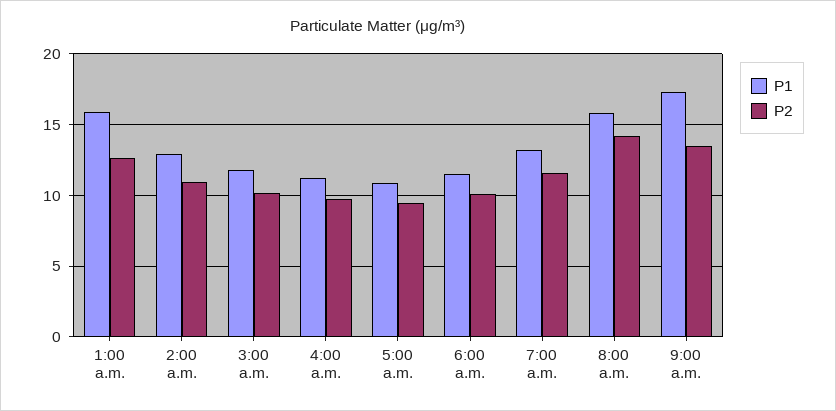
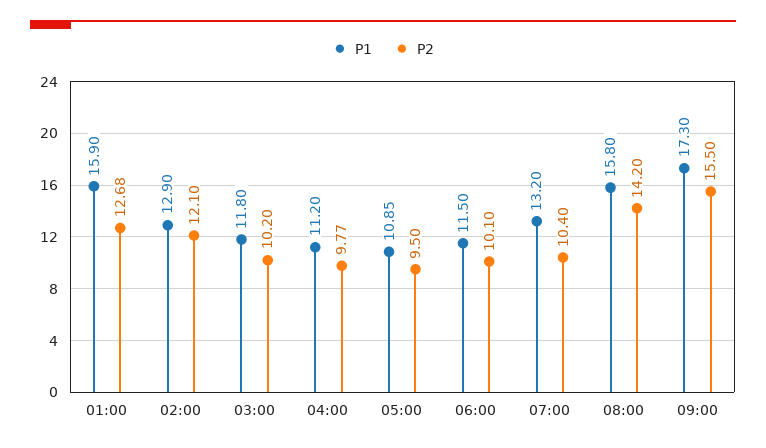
  {
    "P1": {
      "1:00 a.m.": 15.9,
      "2:00 a.m.": 12.9,
      "3:00 a.m.": 11.8,
      "4:00 a.m.": 11.2,
      "5:00 a.m.": 10.85,
      "6:00 a.m.": 11.5,
      "7:00 a.m.": 13.2,
      "8:00 a.m.": 15.8,
      "9:00 a.m.": 17.3
    },
    "P2": {
      "1:00 a.m.": 12.68,
-     "2:00 a.m.": 11,
+     "2:00 a.m.": 12.1,
      "3:00 a.m.": 10.2,
      "4:00 a.m.": 9.77,
      "5:00 a.m.": 9.5,
      "6:00 a.m.": 10.1,
-     "7:00 a.m.": 11.5,
+     "7:00 a.m.": 10.4,
      "8:00 a.m.": 14.2,
-     "9:00 a.m.": 13.5
+     "9:00 a.m.": 15.5
    }
  }

